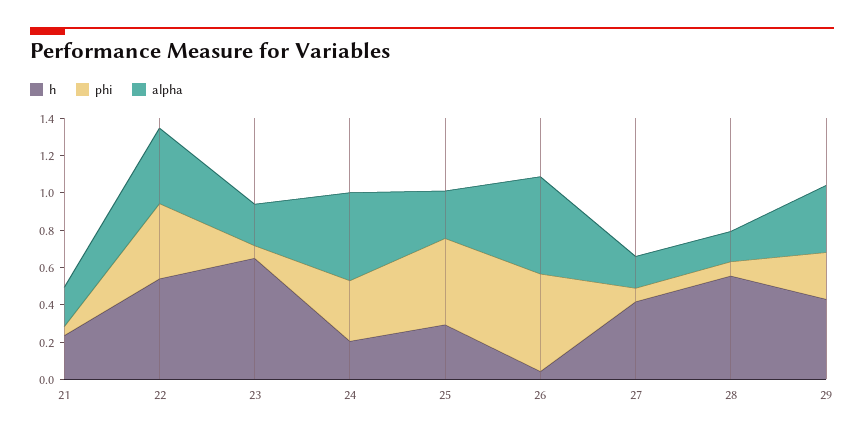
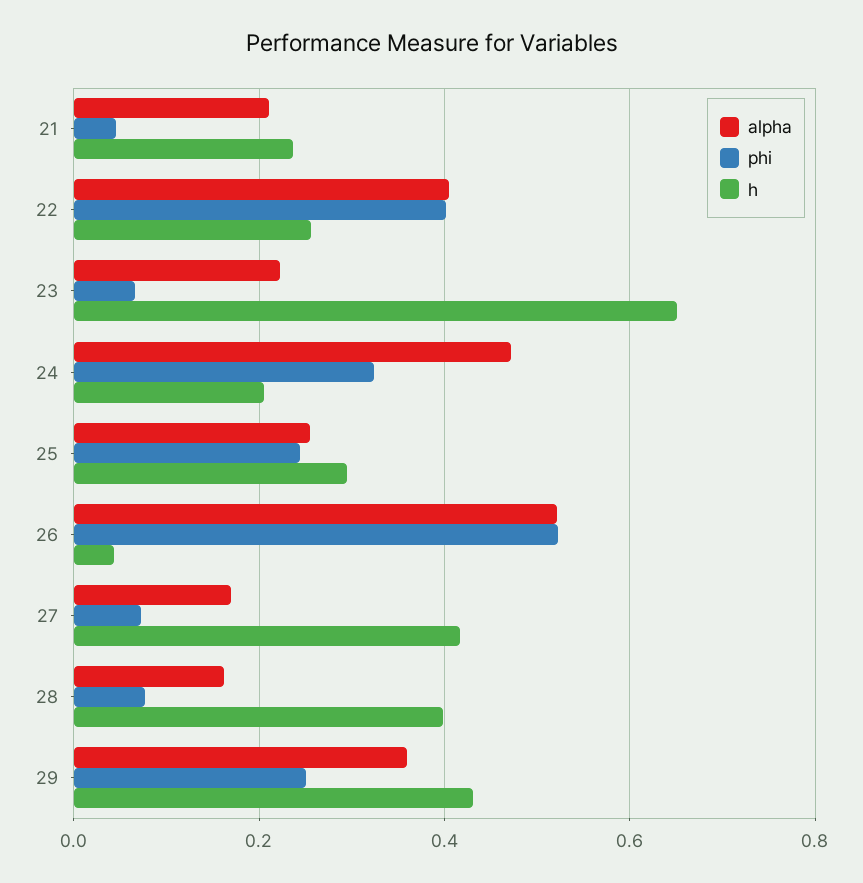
  {
    "h": {
      "21": 0.24,
-     "22": 0.55,
+     "22": 0.26,
      "23": 0.66,
      "24": 0.2,
      "25": 0.3,
      "26": 0.04,
      "27": 0.42,
-     "28": 0.55,
+     "28": 0.4,
      "29": 0.44
    },
    "phi": {
      "21": 0.04,
      "22": 0.4,
      "23": 0.06,
      "24": 0.32,
-     "25": 0.45,
+     "25": 0.24,
      "26": 0.52,
      "27": 0.08,
      "28": 0.08,
      "29": 0.26
    },
    "alpha": {
      "21": 0.22,
      "22": 0.4,
      "23": 0.22,
      "24": 0.48,
      "25": 0.26,
      "26": 0.52,
      "27": 0.16,
      "28": 0.16,
      "29": 0.36
    }
  }

